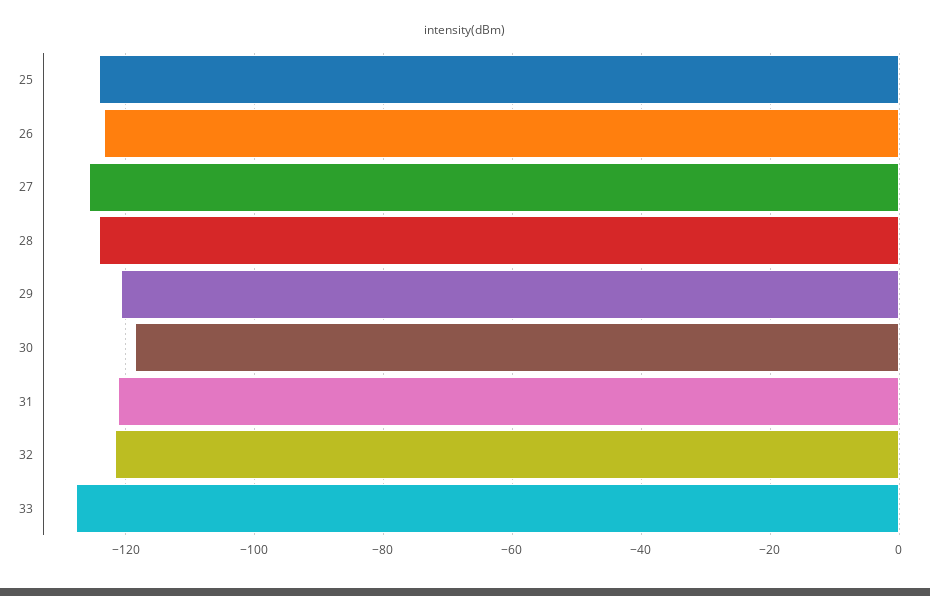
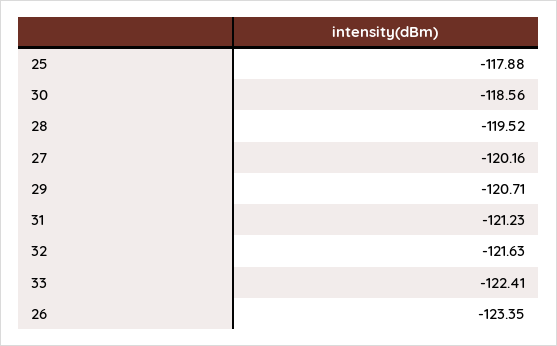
  {
-   "25": -124,
+   "25": -117.88,
    "26": -123.35,
-   "27": -126,
+   "27": -120.16,
-   "28": -124,
+   "28": -119.52,
    "29": -120.71,
    "30": -118.56,
    "31": -121.23,
    "32": -121.63,
-   "33": -128
+   "33": -122.41
  }

